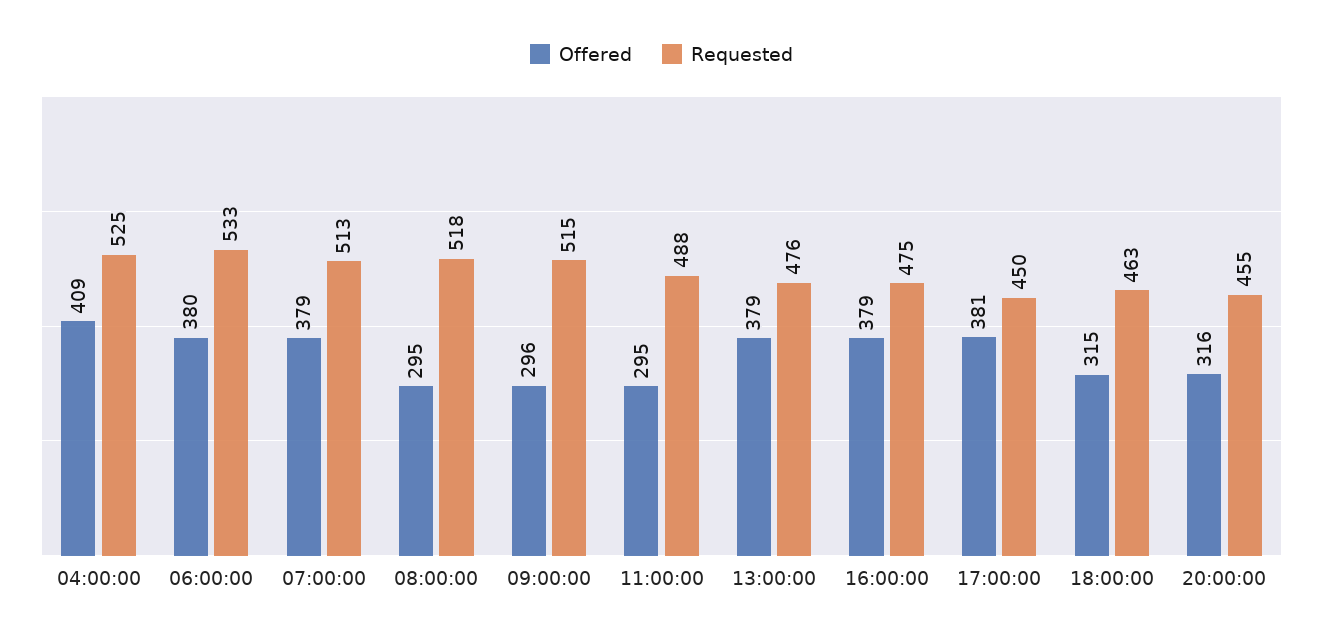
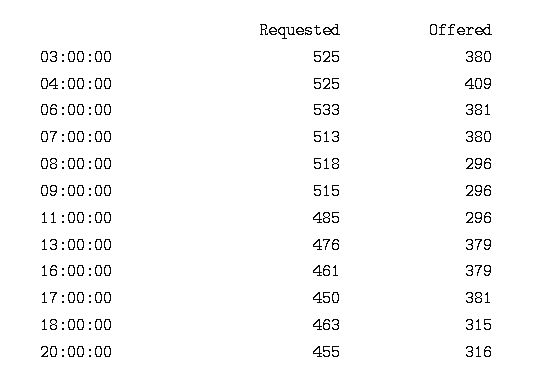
  {
    "Offered": {
      "04:00:00": 409,
-     "06:00:00": 380,
+     "06:00:00": 381,
-     "07:00:00": 379,
+     "07:00:00": 380,
-     "08:00:00": 295,
+     "08:00:00": 296,
      "09:00:00": 296,
-     "11:00:00": 295,
+     "11:00:00": 296,
      "13:00:00": 379,
      "16:00:00": 379,
      "17:00:00": 381,
      "18:00:00": 315,
-     "20:00:00": 316
+     "20:00:00": 316,
+     "03:00:00": 380
    },
    "Requested": {
      "04:00:00": 525,
      "06:00:00": 533,
      "07:00:00": 513,
      "08:00:00": 518,
      "09:00:00": 515,
-     "11:00:00": 488,
+     "11:00:00": 485,
      "13:00:00": 476,
-     "16:00:00": 475,
+     "16:00:00": 461,
      "17:00:00": 450,
      "18:00:00": 463,
-     "20:00:00": 455
+     "20:00:00": 455,
+     "03:00:00": 525
    }
  }

